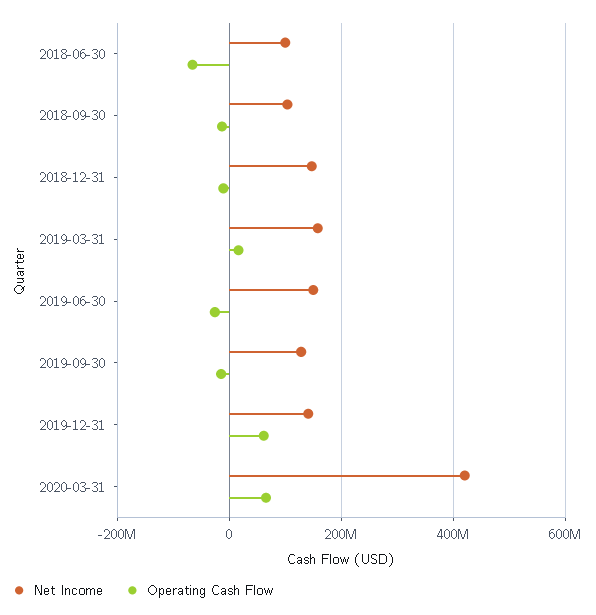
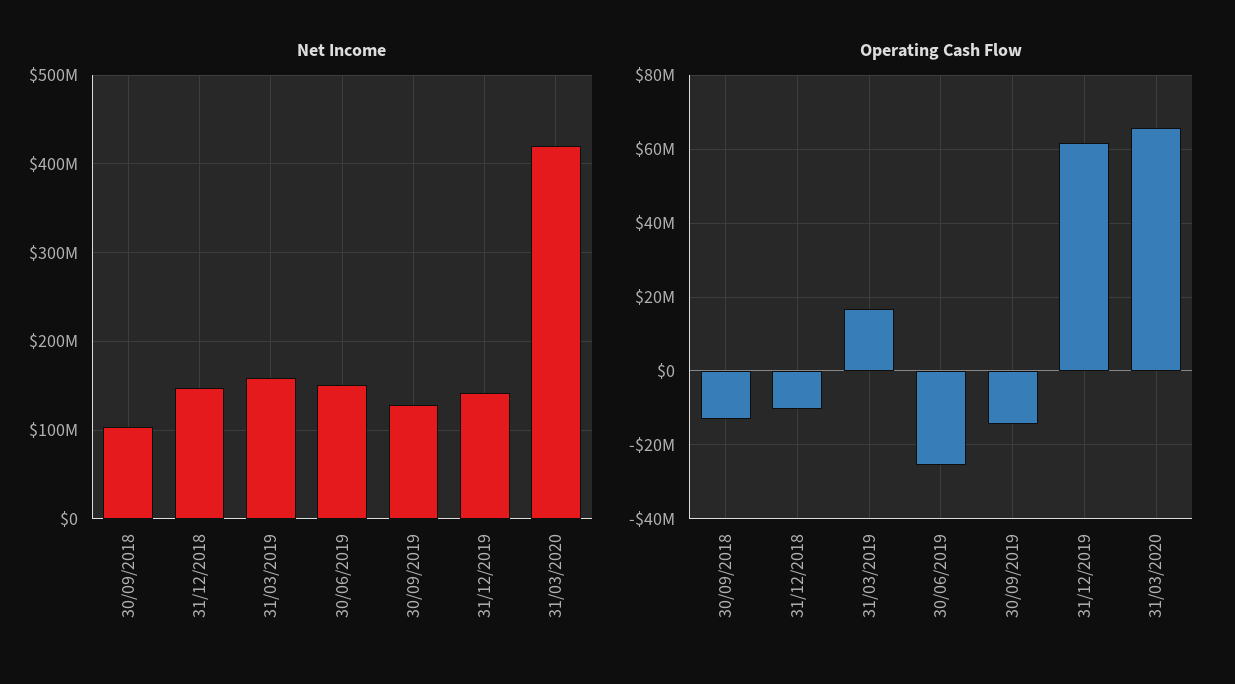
  {
    "Net Income": {
-     "2018-06-30": 100000000,
      "2018-09-30": 100000000,
      "2018-12-31": 150000000,
      "2019-03-31": 160000000,
      "2019-06-30": 150000000,
      "2019-09-30": 130000000,
      "2019-12-31": 140000000,
      "2020-03-31": 420000000
    },
    "Operating Cash Flow": {
-     "2018-06-30": -60000000,
      "2018-09-30": -12000000,
      "2018-12-31": -10000000,
      "2019-03-31": 16000000,
      "2019-06-30": -26000000,
      "2019-09-30": -14000000,
      "2019-12-31": 62000000,
      "2020-03-31": 66000000
    }
  }

